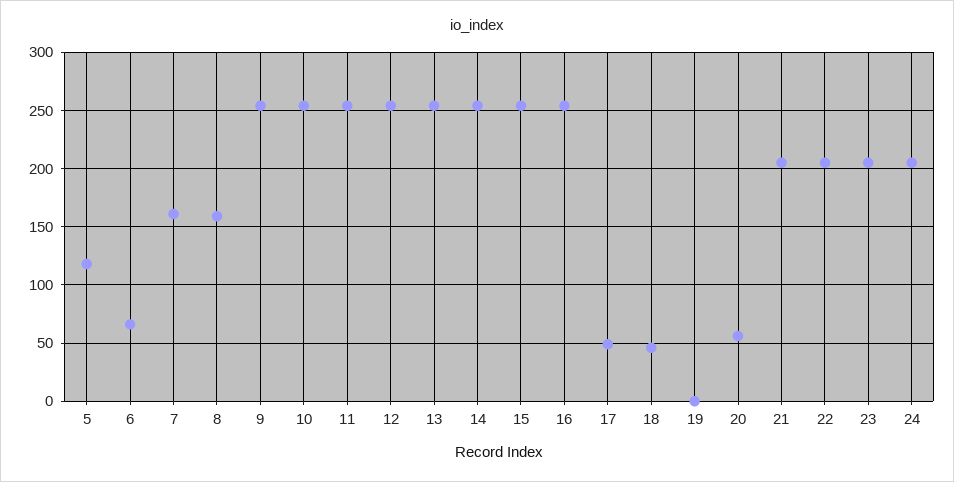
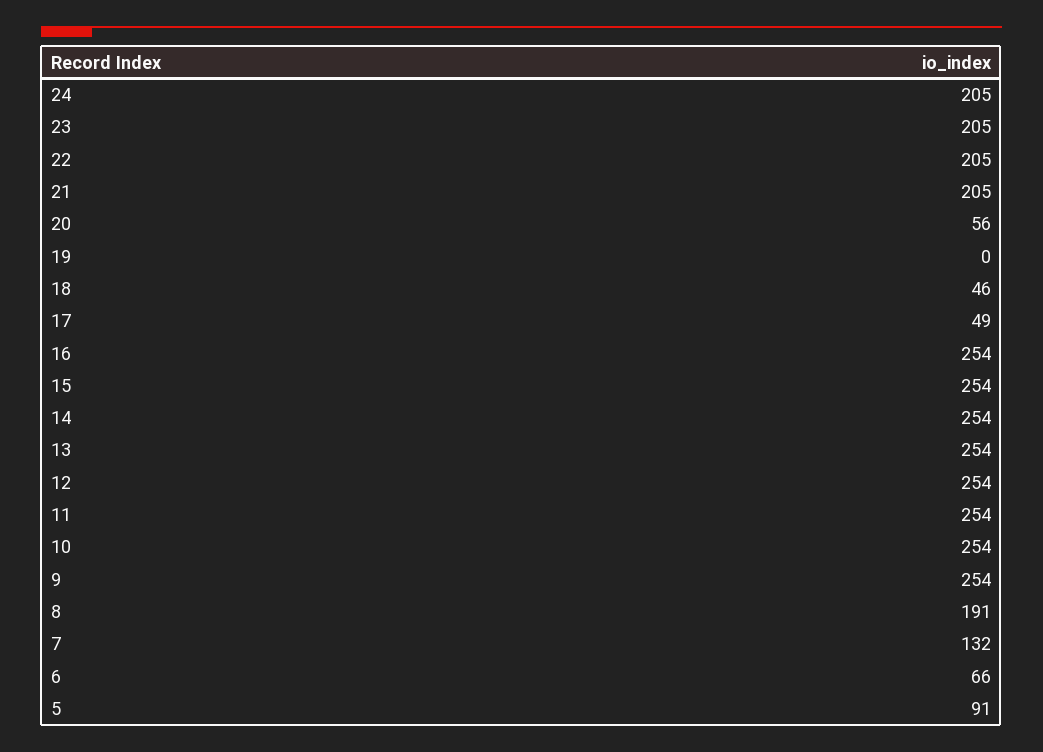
  {
-   "5": 120,
+   "5": 91,
    "6": 66,
-   "7": 160,
+   "7": 132,
-   "8": 160,
+   "8": 191,
    "9": 254,
    "10": 254,
    "11": 254,
    "12": 254,
    "13": 254,
    "14": 254,
    "15": 254,
    "16": 254,
    "17": 49,
    "18": 46,
    "19": 0,
    "20": 56,
    "21": 205,
    "22": 205,
    "23": 205,
    "24": 205
  }

